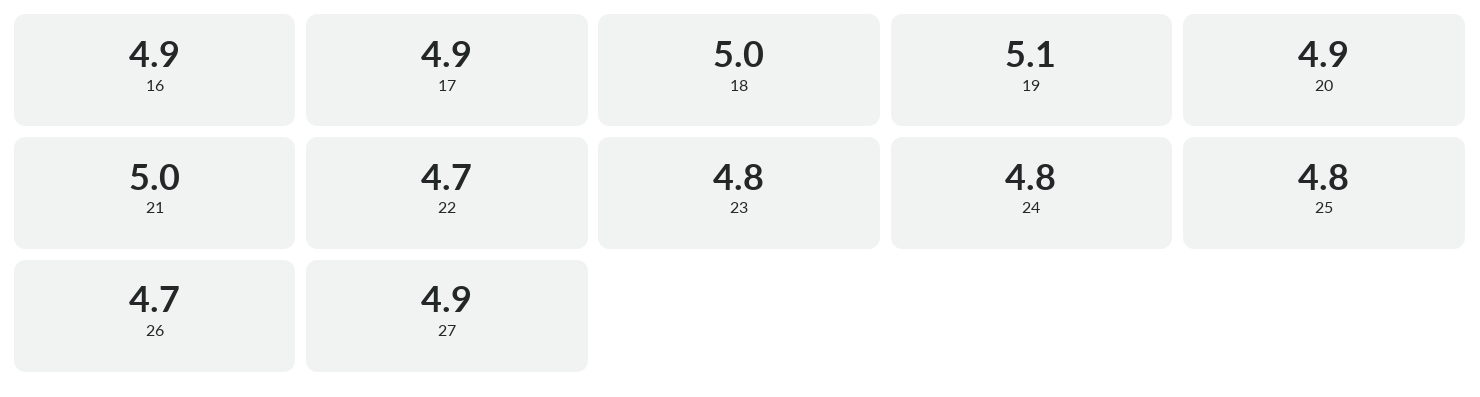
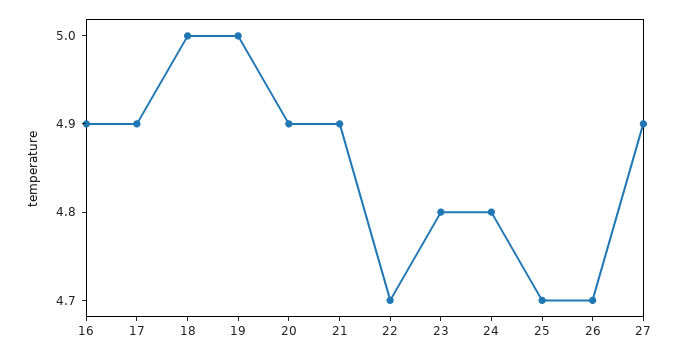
  {
    "16": 4.9,
    "17": 4.9,
    "18": 5,
-   "19": 5.1,
+   "19": 5,
    "20": 4.9,
-   "21": 5,
+   "21": 4.9,
    "22": 4.7,
    "23": 4.8,
    "24": 4.8,
-   "25": 4.8,
+   "25": 4.7,
    "26": 4.7,
    "27": 4.9
  }

